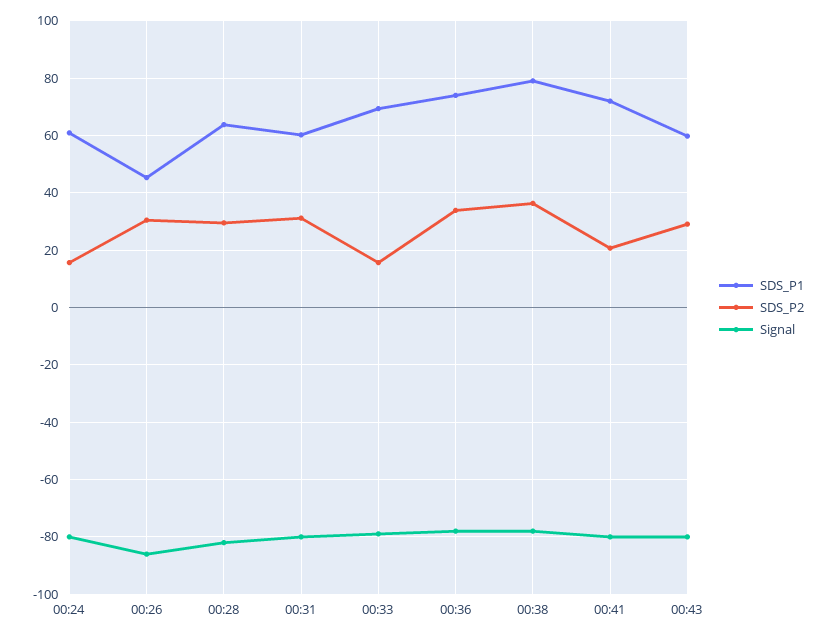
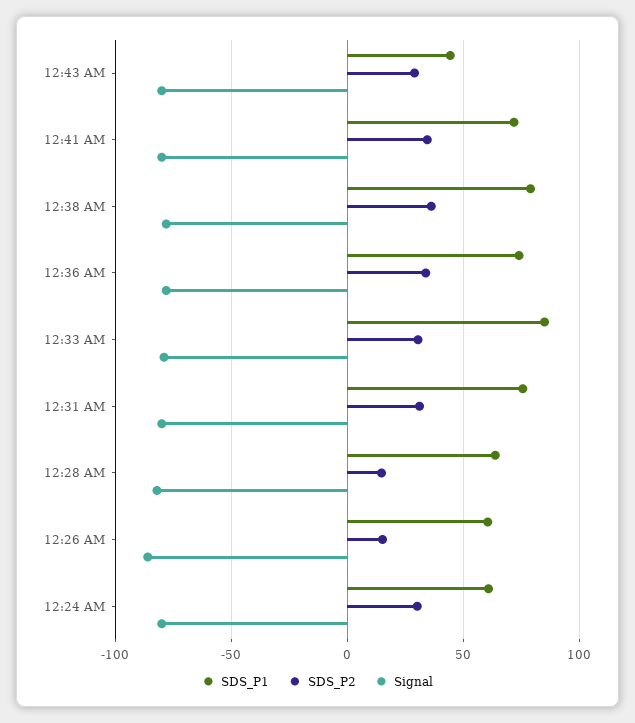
  {
    "SDS_P1": {
      "00:24": 60,
-     "00:26": 45,
+     "00:26": 60,
      "00:28": 65,
-     "00:31": 60,
+     "00:31": 75,
-     "00:33": 70,
+     "00:33": 85,
      "00:36": 75,
      "00:38": 80,
      "00:41": 72.5,
-     "00:43": 60
+     "00:43": 45
    },
    "SDS_P2": {
-     "00:24": 15,
+     "00:24": 30,
-     "00:26": 30,
+     "00:26": 15,
-     "00:28": 30,
+     "00:28": 15,
      "00:31": 30,
-     "00:33": 15,
+     "00:33": 30,
      "00:36": 35,
      "00:38": 37.5,
-     "00:41": 20,
+     "00:41": 35,
      "00:43": 30
    },
    "Signal": {
      "00:24": -80,
      "00:26": -85,
      "00:28": -82.5,
      "00:31": -80,
      "00:33": -80,
      "00:36": -77.5,
      "00:38": -77.5,
      "00:41": -80,
      "00:43": -80
    }
  }

